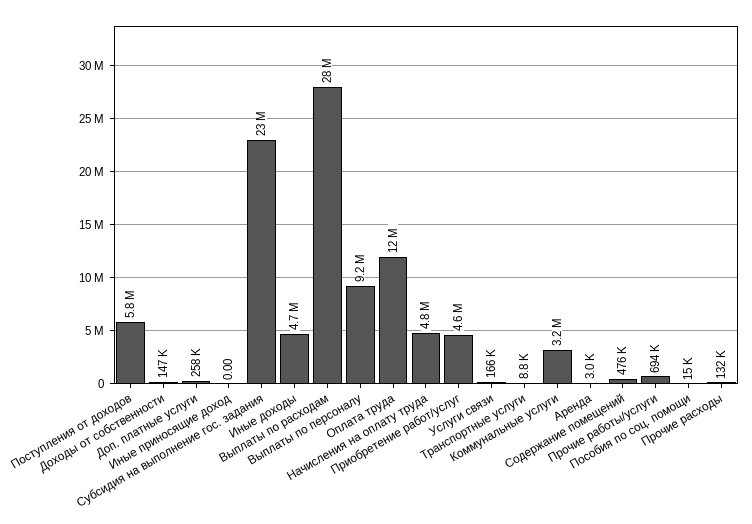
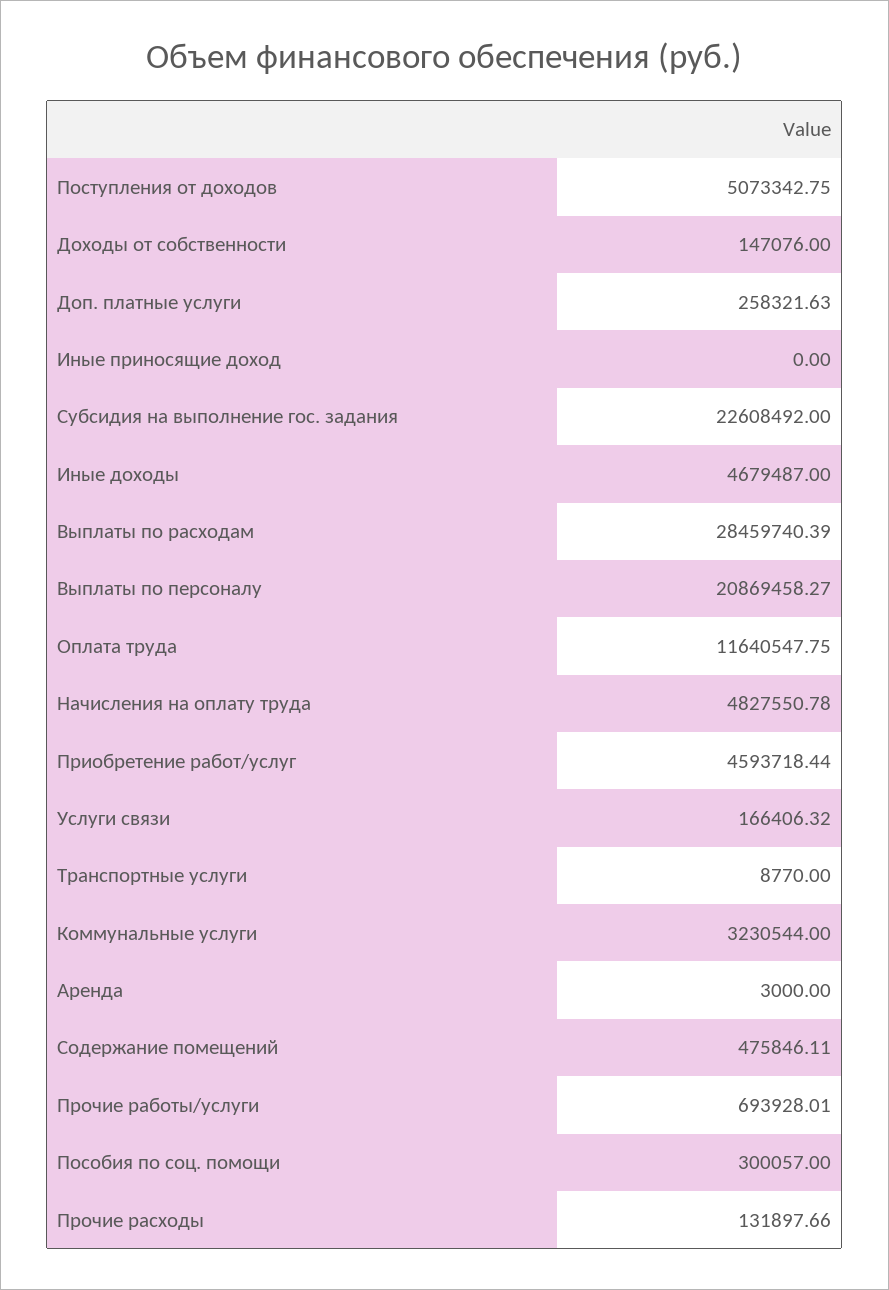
  {
-   "Поступления от доходов": 5800000,
+   "Поступления от доходов": 5073342.75,
    "Доходы от собственности": 147076,
    "Доп. платные услуги": 258321.63,
    "Иные приносящие доход": 0,
    "Субсидия на выполнение гос. задания": 22608492,
    "Иные доходы": 4679487,
    "Выплаты по расходам": 28459740.39,
-   "Выплаты по персоналу": 9200000,
+   "Выплаты по персоналу": 20869458.27,
    "Оплата труда": 11640547.75,
    "Начисления на оплату труда": 4827550.78,
    "Приобретение работ/услуг": 4593718.44,
    "Услуги связи": 166406.32,
    "Транспортные услуги": 8770,
    "Коммунальные услуги": 3230544,
    "Аренда": 3000,
    "Содержание помещений": 475846.11,
    "Прочие работы/услуги": 693928.01,
-   "Пособия по соц. помощи": 15000,
+   "Пособия по соц. помощи": 300057,
    "Прочие расходы": 131897.66
  }

